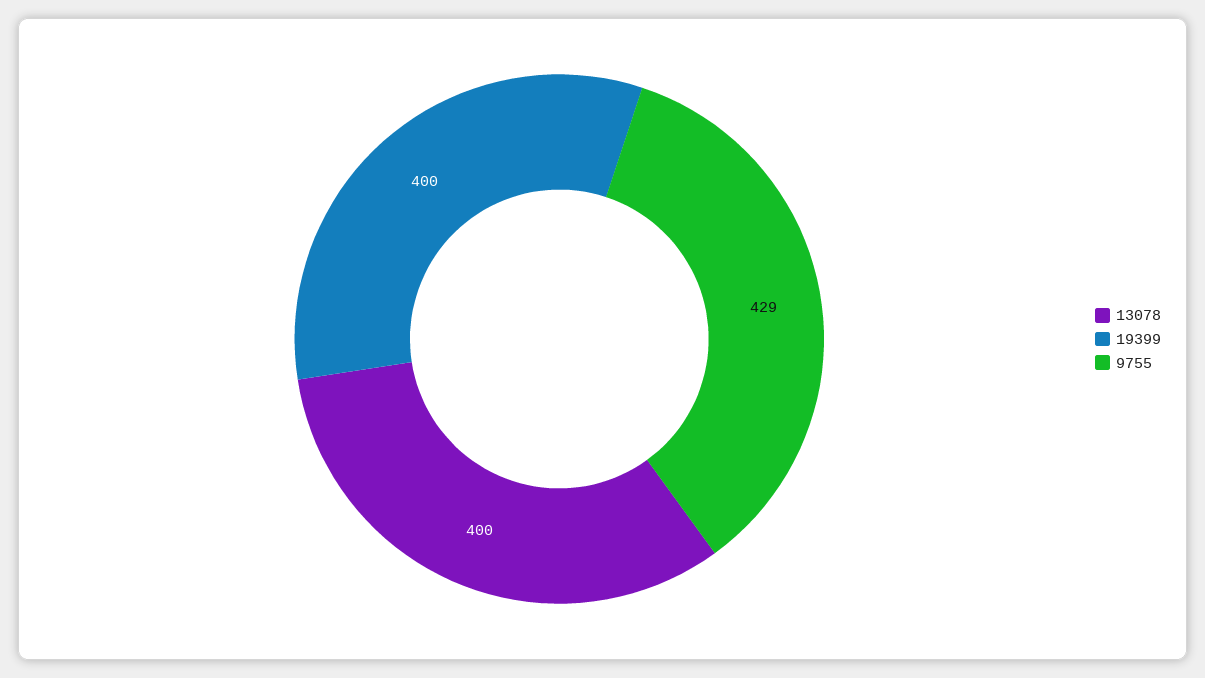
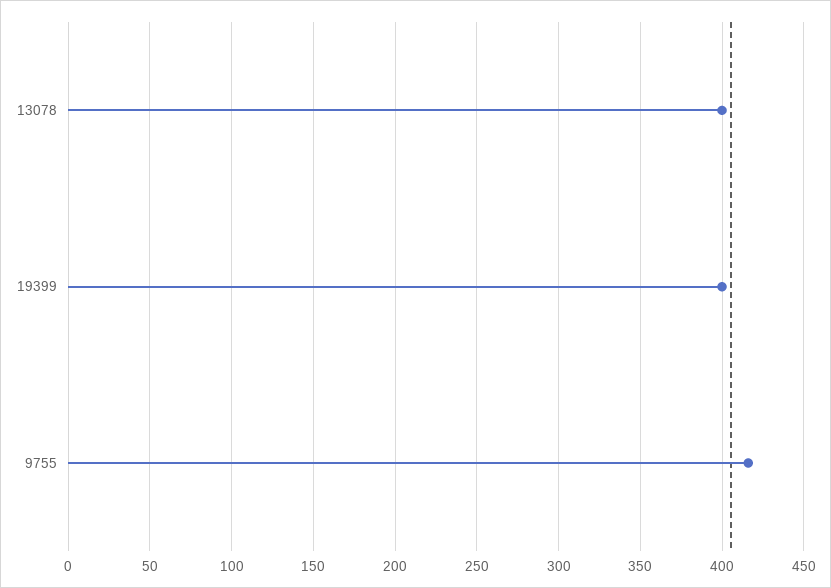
  {
    "13078": 400,
    "19399": 400,
-   "9755": 429
+   "9755": 415
  }

